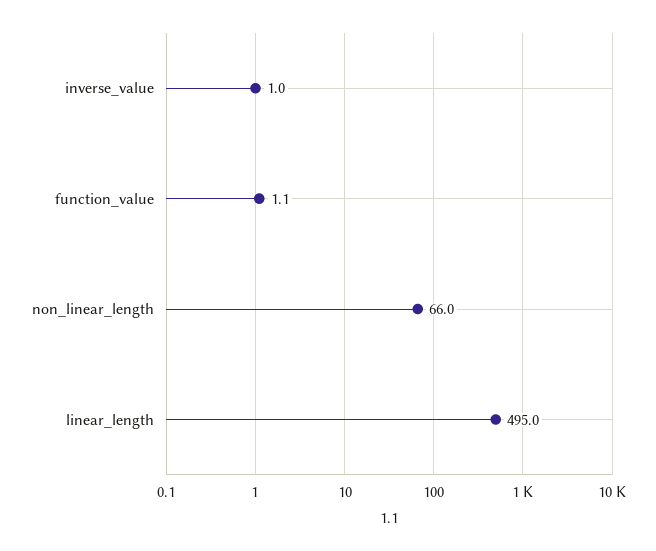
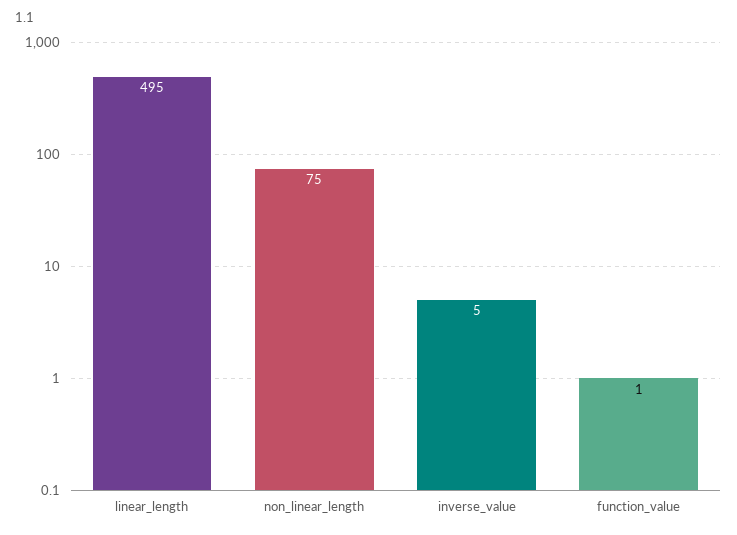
  {
-   "inverse_value": 1,
+   "inverse_value": 5,
    "function_value": 1.1,
-   "non_linear_length": 66,
+   "non_linear_length": 75,
    "linear_length": 495
  }

